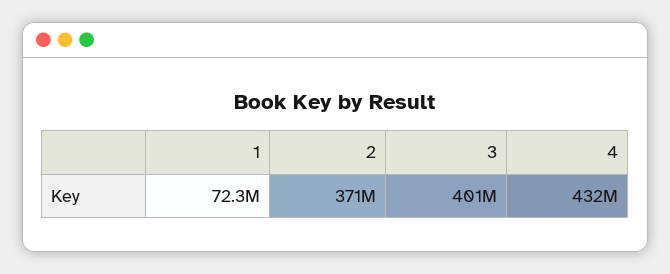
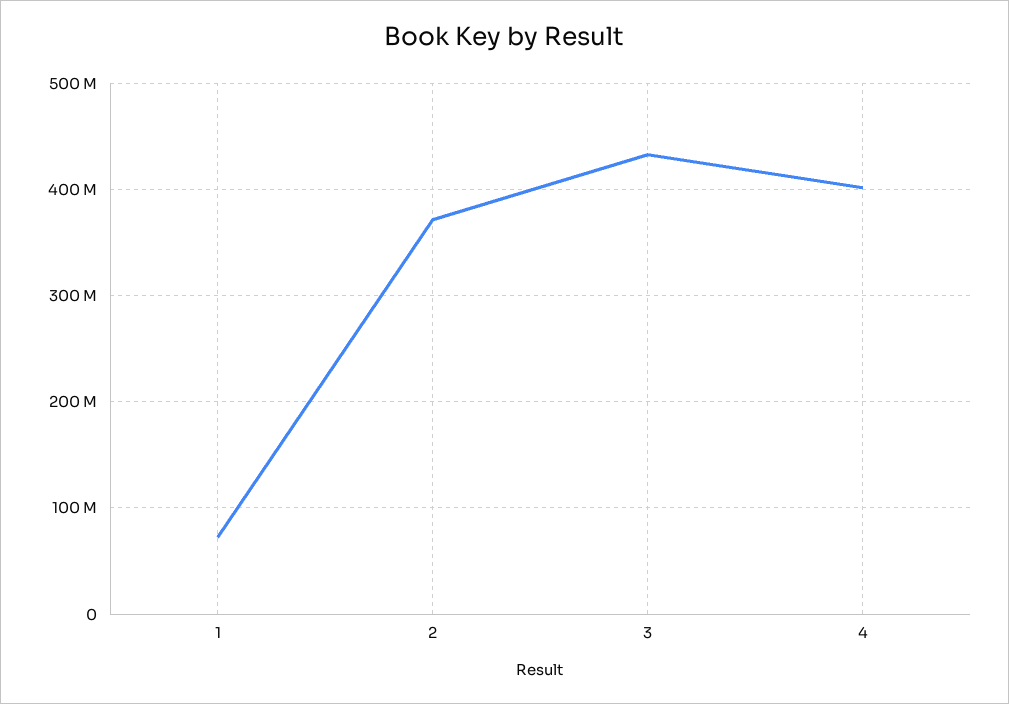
  {
    "1": 72300000,
    "2": 371000000,
-   "3": 401000000,
+   "3": 430000000,
-   "4": 432000000
+   "4": 400000000
  }

